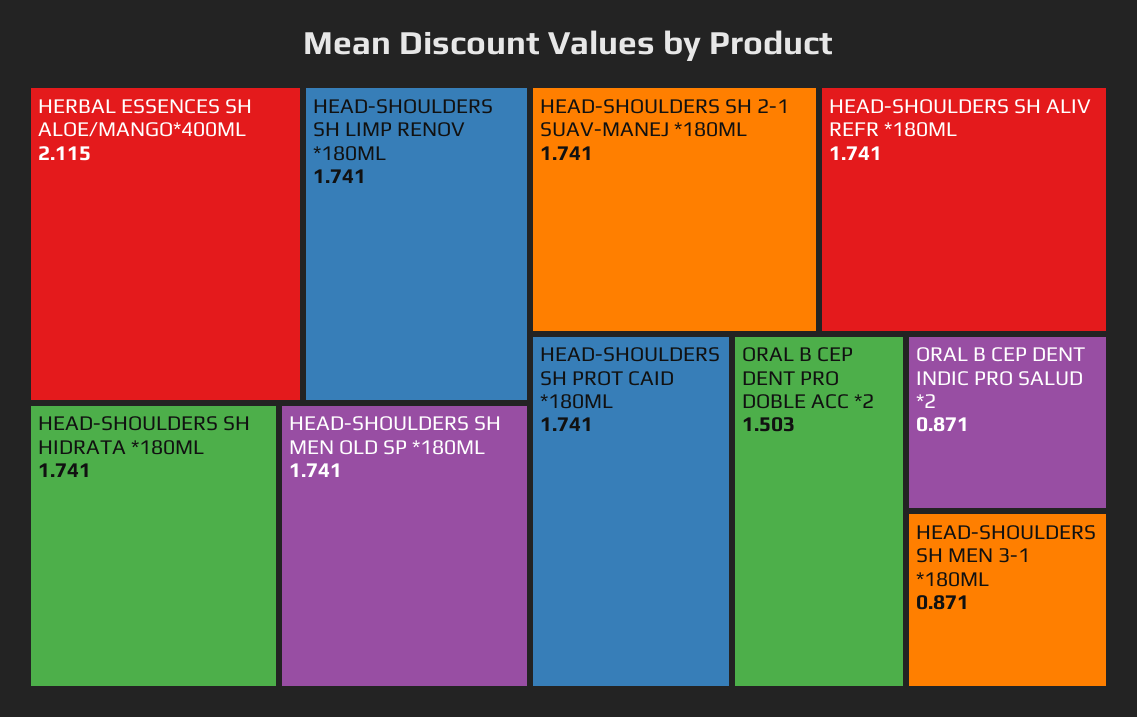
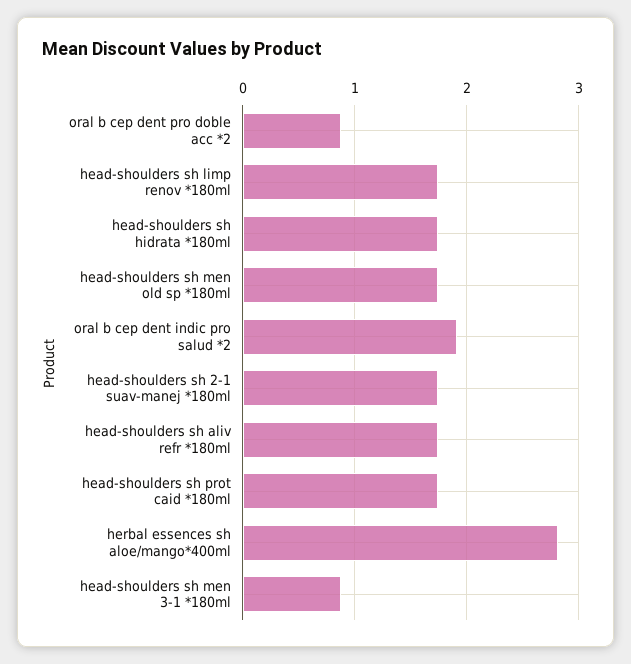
  {
-   "HERBAL ESSENCES SH ALOE/MANGO*400ML": 2.115,
+   "HERBAL ESSENCES SH ALOE/MANGO*400ML": 2.8,
    "HEAD-SHOULDERS SH LIMP RENOV *180ML": 1.741,
    "HEAD-SHOULDERS SH HIDRATA *180ML": 1.741,
    "HEAD-SHOULDERS SH MEN OLD SP *180ML": 1.741,
    "HEAD-SHOULDERS SH 2-1 SUAV-MANEJ *180ML": 1.741,
    "HEAD-SHOULDERS SH ALIV REFR *180ML": 1.741,
    "HEAD-SHOULDERS SH PROT CAID *180ML": 1.741,
-   "ORAL B CEP DENT PRO DOBLE ACC *2": 1.503,
+   "ORAL B CEP DENT PRO DOBLE ACC *2": 0.9,
-   "ORAL B CEP DENT INDIC PRO SALUD *2": 0.871,
+   "ORAL B CEP DENT INDIC PRO SALUD *2": 1.9,
    "HEAD-SHOULDERS SH MEN 3-1 *180ML": 0.871
  }

